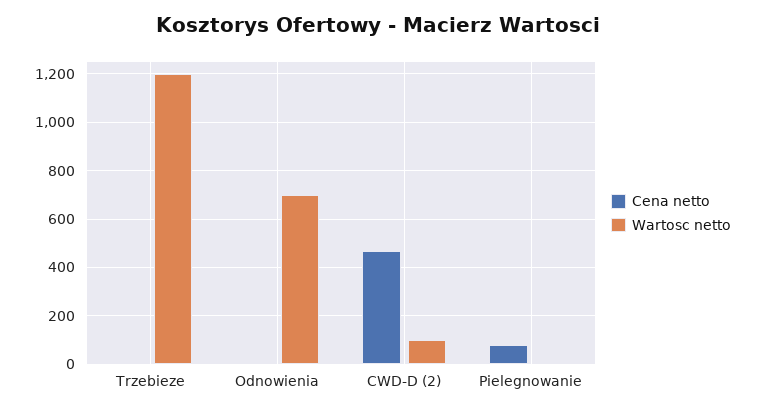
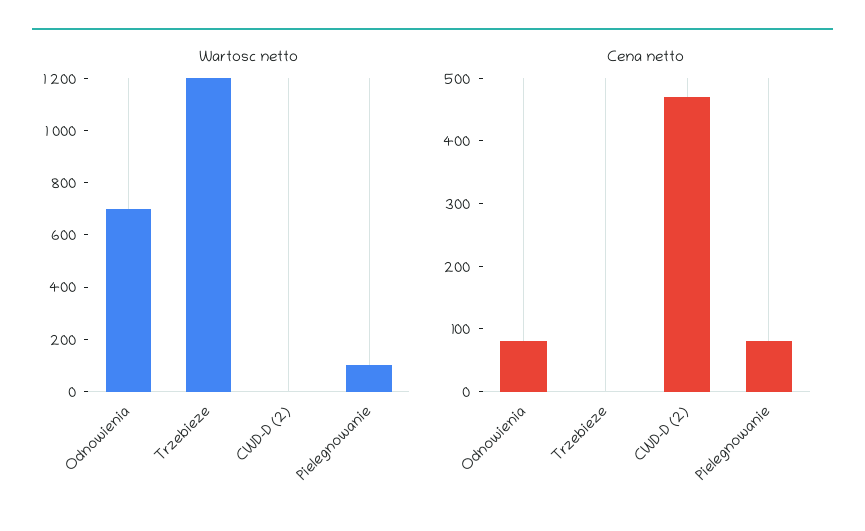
  {
    "Cena netto": {
      "Trzebieze": 0,
-     "Odnowienia": 0,
+     "Odnowienia": 80,
      "CWD-D (2)": 480,
      "Pielegnowanie": 80
    },
    "Wartosc netto": {
      "Trzebieze": 1200,
      "Odnowienia": 700,
-     "CWD-D (2)": 100,
+     "CWD-D (2)": 0,
-     "Pielegnowanie": 0
+     "Pielegnowanie": 100
    }
  }

